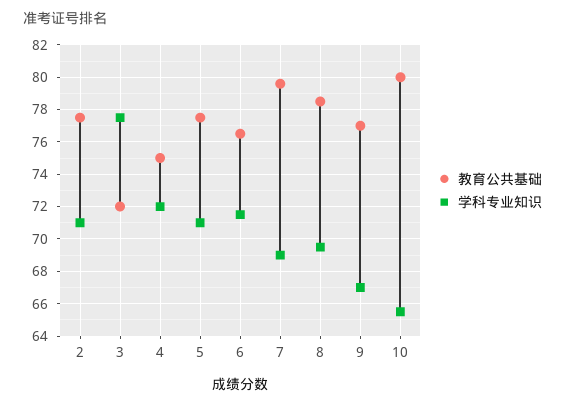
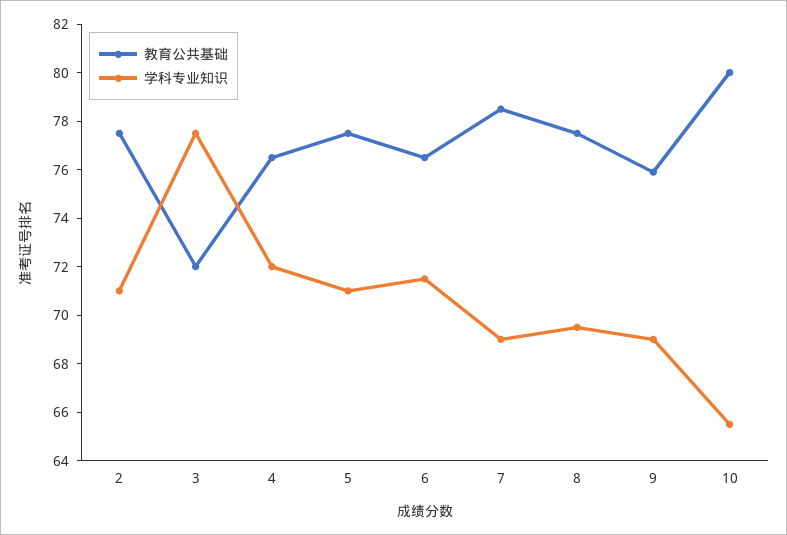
  {
    "教育公共基础": {
      "2": 77.5,
      "3": 72,
-     "4": 75,
+     "4": 76.5,
      "5": 77.5,
      "6": 76.5,
-     "7": 79.5,
+     "7": 78.5,
-     "8": 78.5,
+     "8": 77.5,
-     "9": 77,
+     "9": 76,
      "10": 80
    },
    "学科专业知识": {
      "2": 71,
      "3": 77.5,
      "4": 72,
      "5": 71,
      "6": 71.5,
      "7": 69,
      "8": 69.5,
-     "9": 67,
+     "9": 69,
      "10": 65.5
    }
  }

